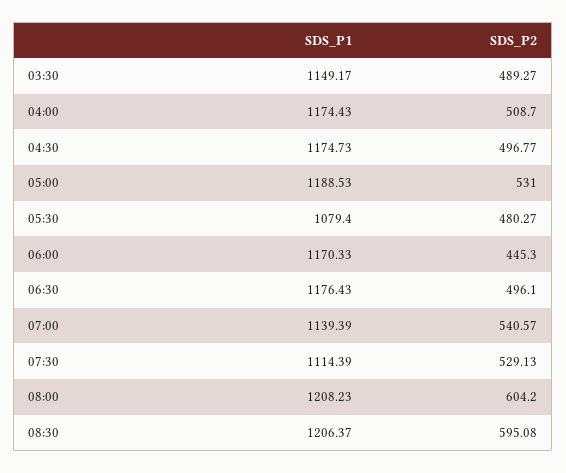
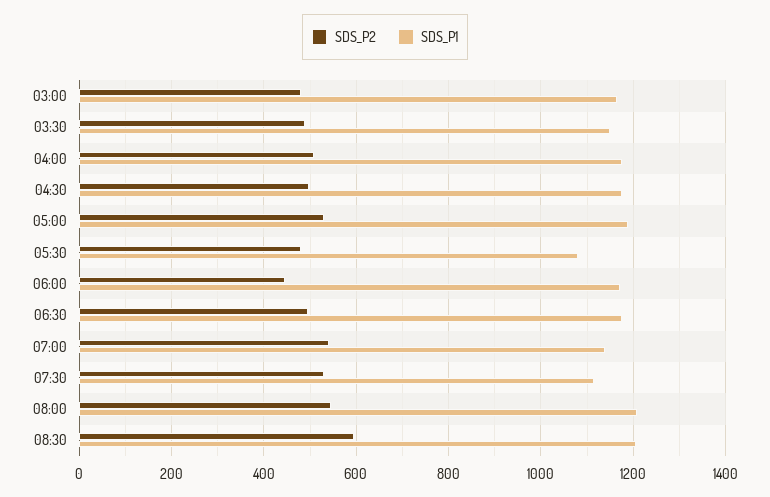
  {
    "SDS_P1": {
      "03:30": 1149.17,
      "04:00": 1174.43,
      "04:30": 1174.73,
      "05:00": 1188.53,
      "05:30": 1079.4,
      "06:00": 1170.33,
      "06:30": 1176.43,
      "07:00": 1139.39,
      "07:30": 1114.39,
      "08:00": 1208.23,
-     "08:30": 1206.37
+     "08:30": 1206.37,
+     "03:00": 1160
    },
    "SDS_P2": {
      "03:30": 489.27,
      "04:00": 508.7,
      "04:30": 496.77,
      "05:00": 531,
      "05:30": 480.27,
      "06:00": 445.3,
      "06:30": 496.1,
      "07:00": 540.57,
      "07:30": 529.13,
-     "08:00": 604.2,
+     "08:00": 540,
-     "08:30": 595.08
+     "08:30": 595.08,
+     "03:00": 480
    }
  }

